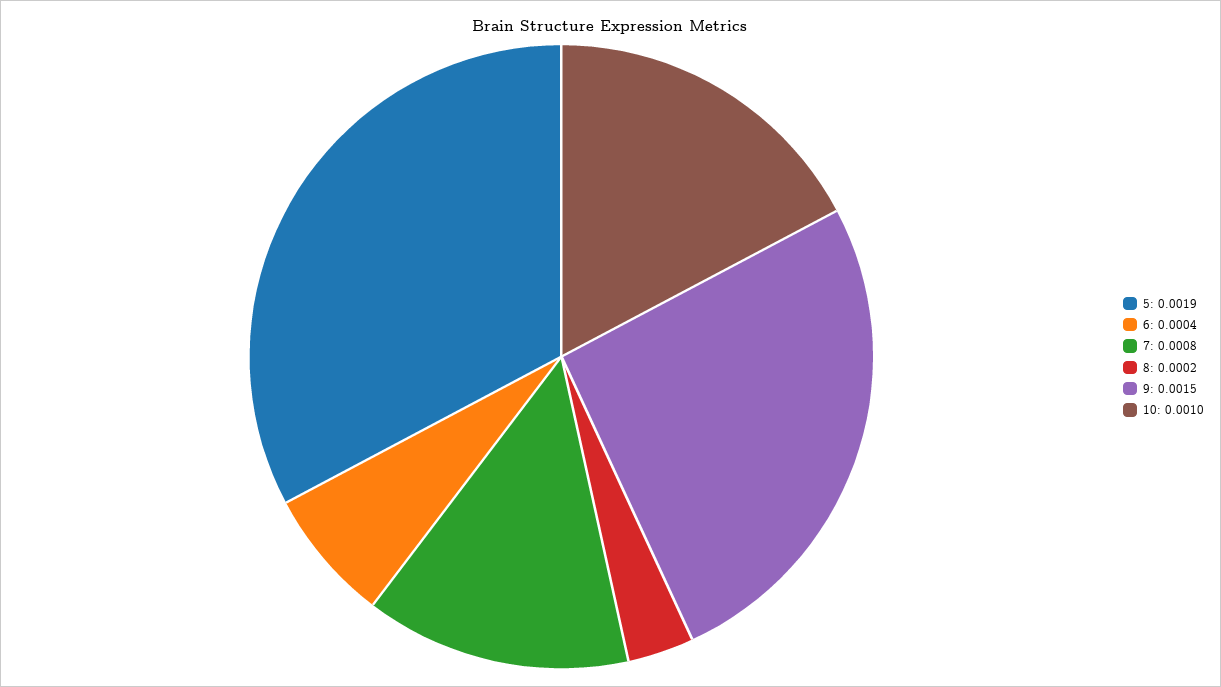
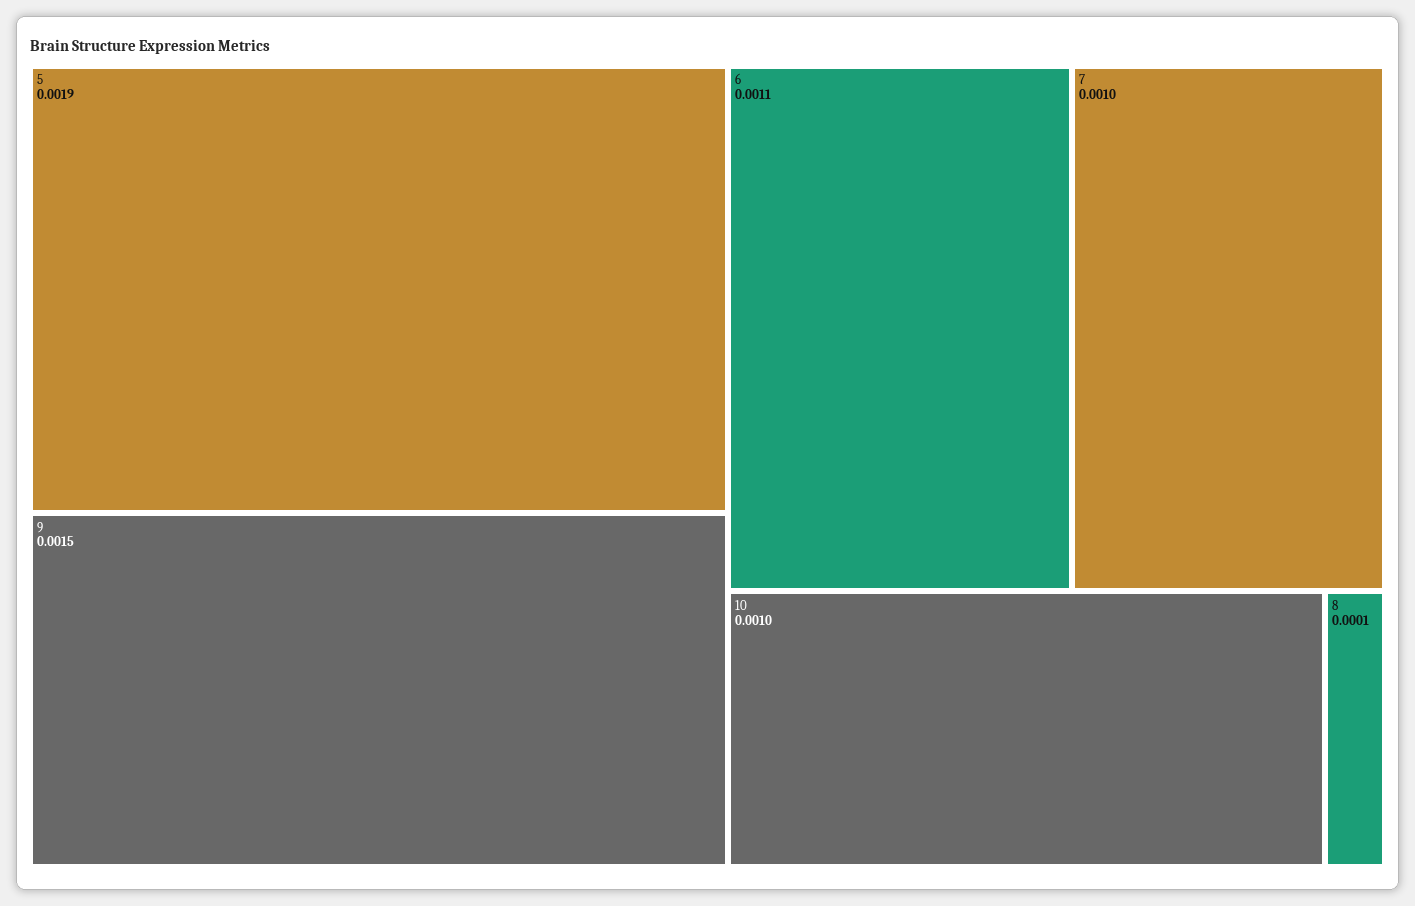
  {
    "5": 0.0019,
-   "6": 0.0004,
+   "6": 0.0011,
-   "7": 0.0008,
+   "7": 0.001,
-   "8": 0.0002,
+   "8": 0.0001,
    "9": 0.0015,
    "10": 0.001
  }

